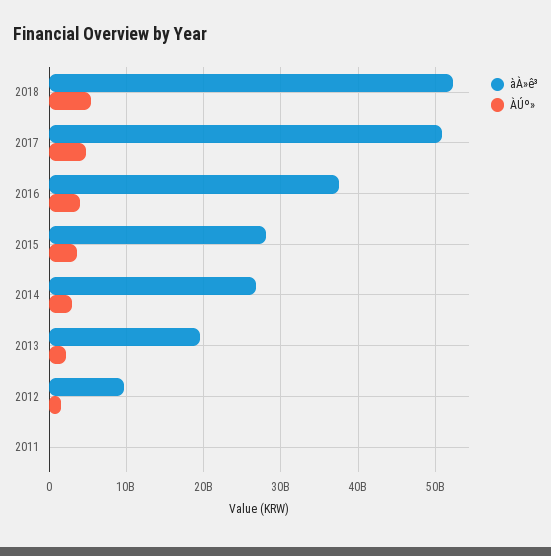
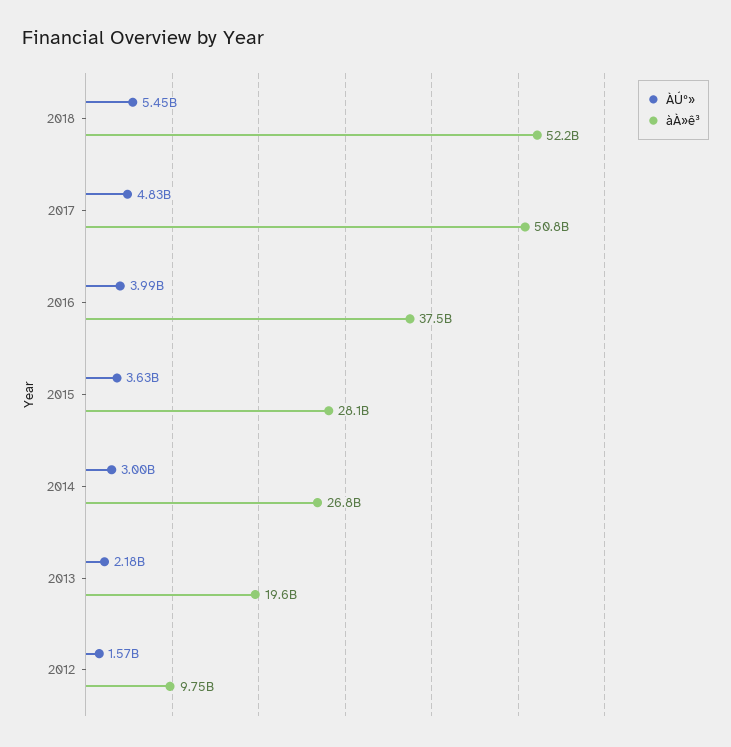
  {
    "àÀ»ê³": {
      "2018": 52200000000,
      "2017": 50800000000,
      "2016": 37500000000,
      "2015": 28100000000,
      "2014": 26800000000,
      "2013": 19600000000,
-     "2012": 9750000000,
+     "2012": 9750000000
-     "2011": 0
    },
    "ÀÚº»": {
      "2018": 5450000000,
      "2017": 4830000000,
      "2016": 3990000000,
      "2015": 3630000000,
      "2014": 3000000000,
      "2013": 2180000000,
-     "2012": 1570000000,
+     "2012": 1570000000
-     "2011": 0
    }
  }

